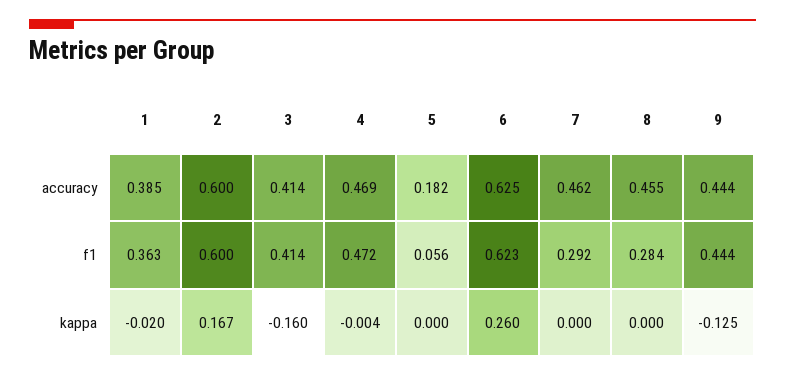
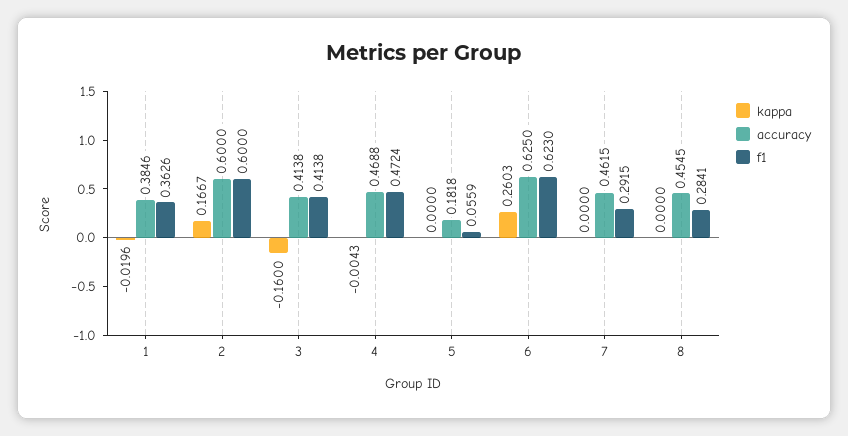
  {
    "accuracy": {
      "1": 0.3846,
      "2": 0.6,
      "3": 0.4138,
      "4": 0.4688,
      "5": 0.1818,
      "6": 0.625,
      "7": 0.4615,
-     "8": 0.4545,
+     "8": 0.4545
-     "9": 0.444
    },
    "f1": {
      "1": 0.3626,
      "2": 0.6,
      "3": 0.4138,
      "4": 0.4724,
      "5": 0.0559,
      "6": 0.623,
      "7": 0.2915,
-     "8": 0.2841,
+     "8": 0.2841
-     "9": 0.444
    },
    "kappa": {
      "1": -0.0196,
      "2": 0.1667,
      "3": -0.16,
      "4": -0.0043,
      "5": 0,
      "6": 0.2603,
      "7": 0,
-     "8": 0,
+     "8": 0
-     "9": -0.125
    }
  }

